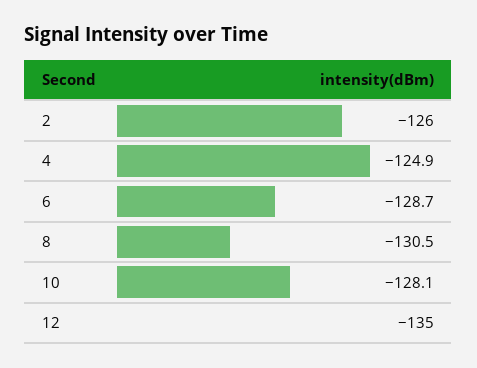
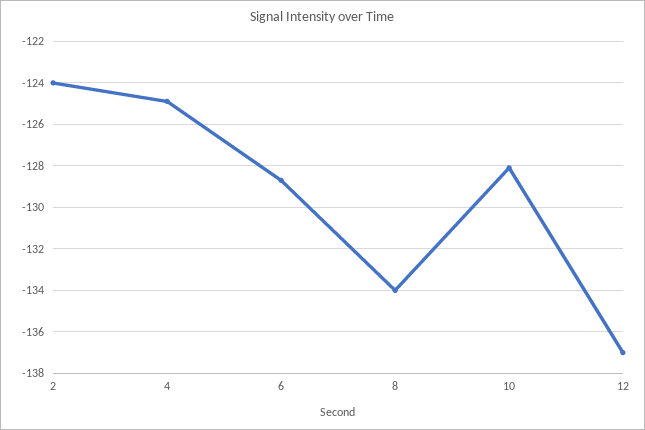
  {
-   "2": -126,
+   "2": -124,
    "4": -124.9,
    "6": -128.7,
-   "8": -130.5,
+   "8": -134,
    "10": -128.1,
-   "12": -135
+   "12": -137
  }

